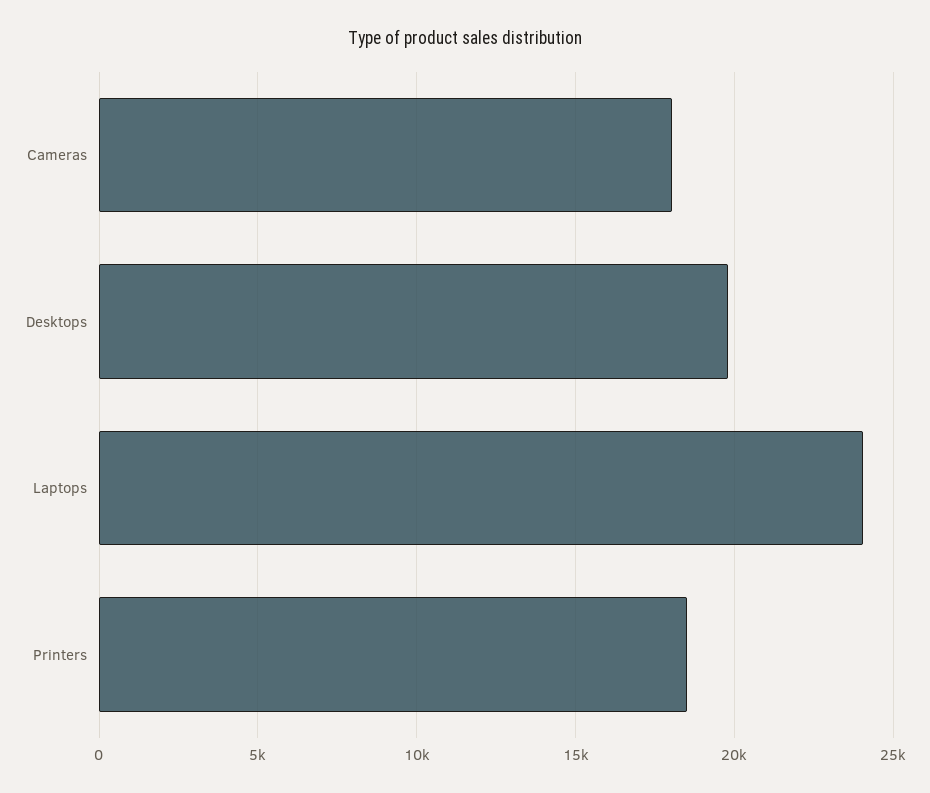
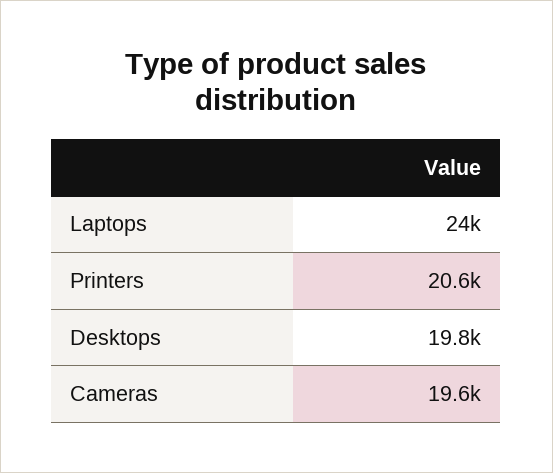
  {
-   "Cameras": 18000,
+   "Cameras": 19600,
    "Desktops": 19800,
    "Laptops": 24000,
-   "Printers": 18500
+   "Printers": 20600
  }

